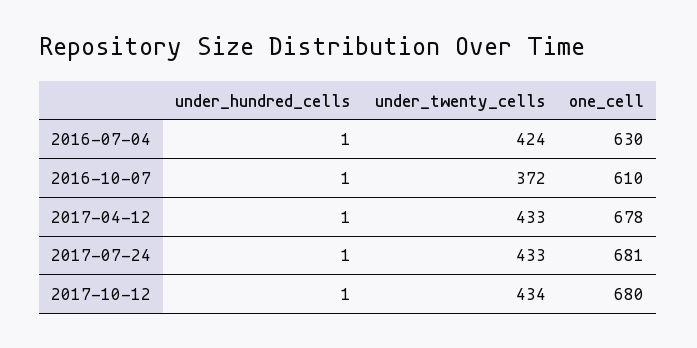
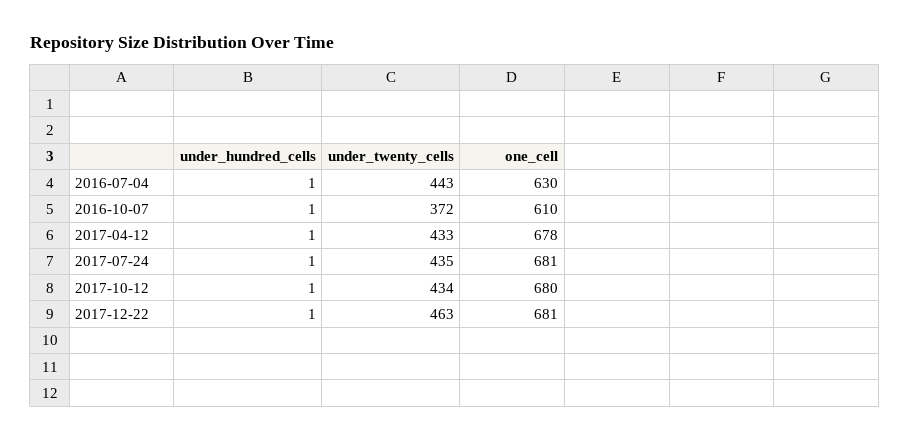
  {
    "under_hundred_cells": {
      "2016-07-04": 1,
      "2016-10-07": 1,
      "2017-04-12": 1,
      "2017-07-24": 1,
-     "2017-10-12": 1
+     "2017-10-12": 1,
+     "2017-12-22": 1
    },
    "under_twenty_cells": {
-     "2016-07-04": 424,
+     "2016-07-04": 443,
      "2016-10-07": 372,
      "2017-04-12": 433,
-     "2017-07-24": 433,
+     "2017-07-24": 435,
-     "2017-10-12": 434
+     "2017-10-12": 434,
+     "2017-12-22": 463
    },
    "one_cell": {
      "2016-07-04": 630,
      "2016-10-07": 610,
      "2017-04-12": 678,
      "2017-07-24": 681,
-     "2017-10-12": 680
+     "2017-10-12": 680,
+     "2017-12-22": 681
    }
  }

